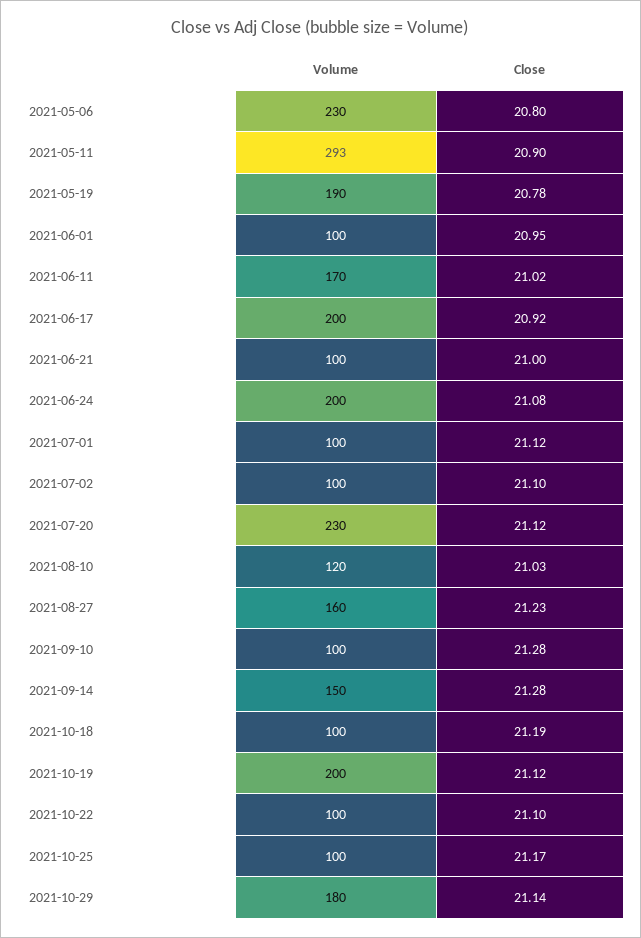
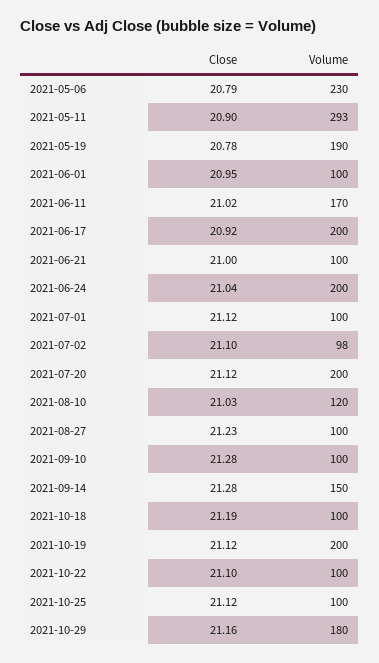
  {
    "Volume": {
      "2021-05-06": 230,
      "2021-05-11": 293,
      "2021-05-19": 190,
      "2021-06-01": 100,
      "2021-06-11": 170,
      "2021-06-17": 200,
      "2021-06-21": 100,
      "2021-06-24": 200,
      "2021-07-01": 100,
-     "2021-07-02": 100,
+     "2021-07-02": 98,
-     "2021-07-20": 230,
+     "2021-07-20": 200,
      "2021-08-10": 120,
-     "2021-08-27": 160,
+     "2021-08-27": 100,
      "2021-09-10": 100,
      "2021-09-14": 150,
      "2021-10-18": 100,
      "2021-10-19": 200,
      "2021-10-22": 100,
      "2021-10-25": 100,
      "2021-10-29": 180
    },
    "Close": {
-     "2021-05-06": 20.8,
+     "2021-05-06": 20.79,
      "2021-05-11": 20.9,
      "2021-05-19": 20.78,
      "2021-06-01": 20.95,
      "2021-06-11": 21.02,
      "2021-06-17": 20.92,
      "2021-06-21": 21,
-     "2021-06-24": 21.08,
+     "2021-06-24": 21.04,
      "2021-07-01": 21.12,
      "2021-07-02": 21.1,
      "2021-07-20": 21.12,
      "2021-08-10": 21.03,
      "2021-08-27": 21.23,
      "2021-09-10": 21.28,
      "2021-09-14": 21.28,
      "2021-10-18": 21.19,
      "2021-10-19": 21.12,
      "2021-10-22": 21.1,
-     "2021-10-25": 21.17,
+     "2021-10-25": 21.12,
-     "2021-10-29": 21.14
+     "2021-10-29": 21.16
    }
  }

